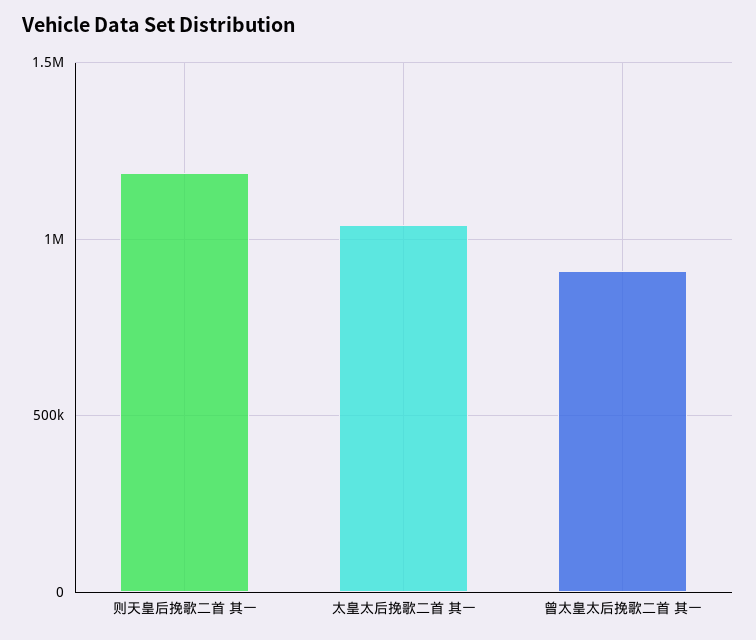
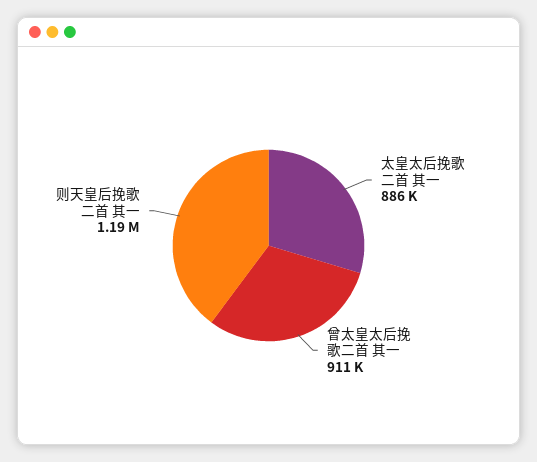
  {
    "则天皇后挽歌二首 其一": 1190000,
-   "太皇太后挽歌二首 其一": 1050000,
+   "太皇太后挽歌二首 其一": 886000,
    "曾太皇太后挽歌二首 其一": 911000
  }

